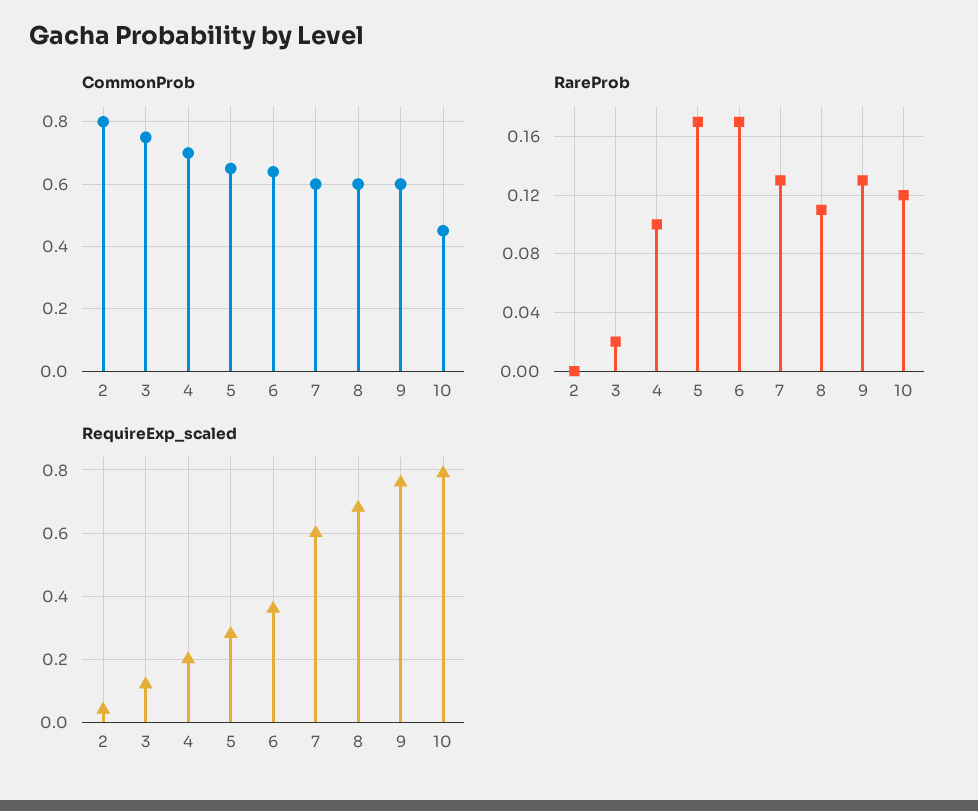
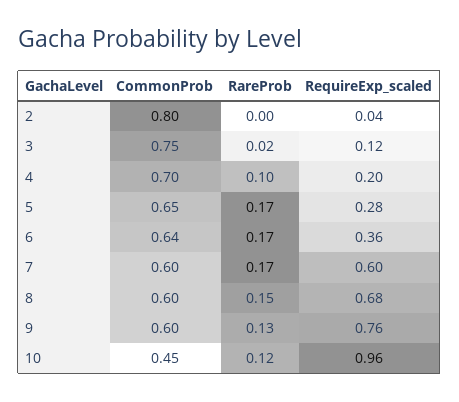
  {
    "CommonProb": {
      "2": 0.8,
      "3": 0.75,
      "4": 0.7,
      "5": 0.65,
      "6": 0.64,
      "7": 0.6,
      "8": 0.6,
      "9": 0.6,
      "10": 0.45
    },
    "RareProb": {
      "2": 0,
      "3": 0.02,
      "4": 0.1,
      "5": 0.17,
      "6": 0.17,
-     "7": 0.13,
+     "7": 0.17,
-     "8": 0.11,
+     "8": 0.15,
      "9": 0.13,
      "10": 0.12
    },
    "RequireExp_scaled": {
      "2": 0.04,
      "3": 0.12,
      "4": 0.2,
      "5": 0.28,
      "6": 0.36,
      "7": 0.6,
      "8": 0.68,
      "9": 0.76,
-     "10": 0.8
+     "10": 0.96
    }
  }

